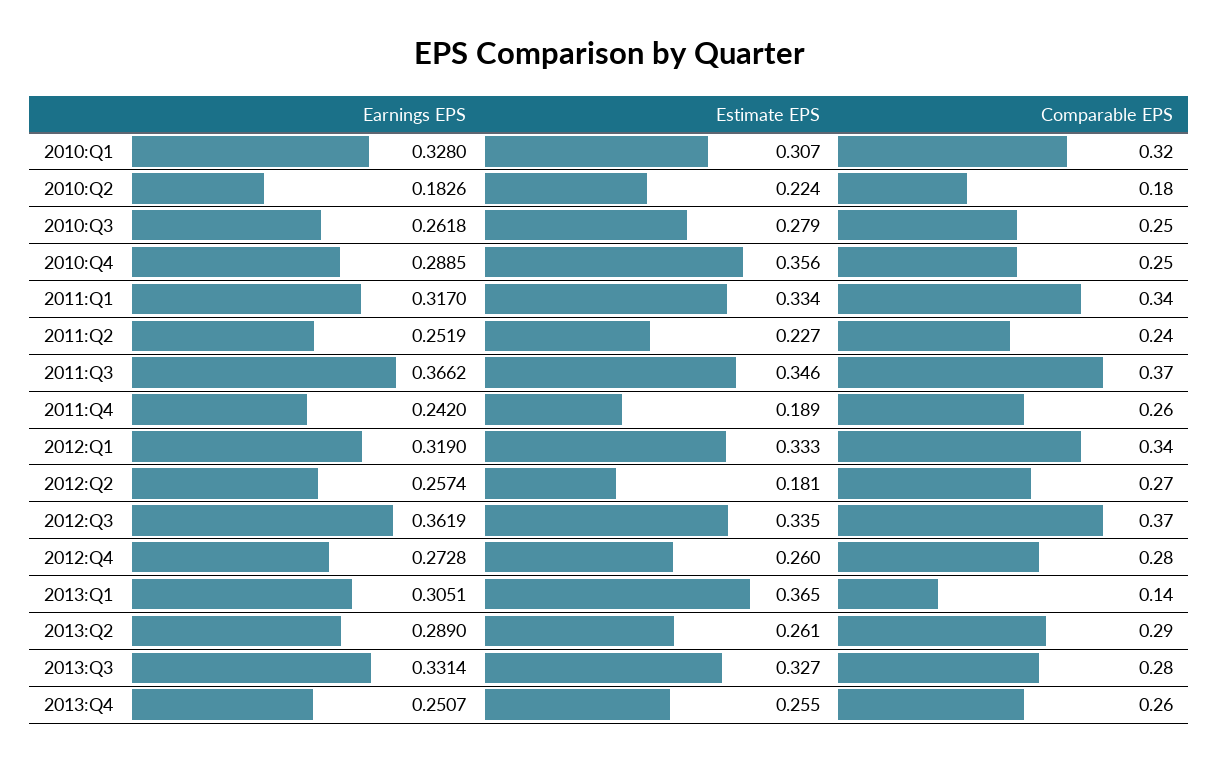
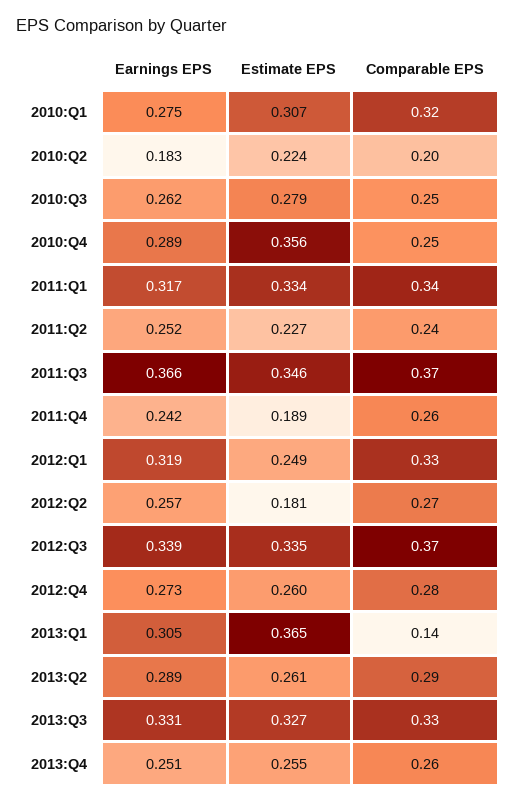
  {
    "Earnings EPS": {
-     "2010:Q1": 0.328,
+     "2010:Q1": 0.275,
      "2010:Q2": 0.1826,
      "2010:Q3": 0.2618,
      "2010:Q4": 0.2885,
      "2011:Q1": 0.317,
      "2011:Q2": 0.2519,
      "2011:Q3": 0.3662,
      "2011:Q4": 0.242,
      "2012:Q1": 0.319,
      "2012:Q2": 0.2574,
-     "2012:Q3": 0.3619,
+     "2012:Q3": 0.339,
      "2012:Q4": 0.2728,
      "2013:Q1": 0.3051,
      "2013:Q2": 0.289,
      "2013:Q3": 0.3314,
      "2013:Q4": 0.2507
    },
    "Estimate EPS": {
      "2010:Q1": 0.307,
      "2010:Q2": 0.224,
      "2010:Q3": 0.279,
      "2010:Q4": 0.356,
      "2011:Q1": 0.334,
      "2011:Q2": 0.227,
      "2011:Q3": 0.346,
      "2011:Q4": 0.189,
-     "2012:Q1": 0.333,
+     "2012:Q1": 0.249,
      "2012:Q2": 0.181,
      "2012:Q3": 0.335,
      "2012:Q4": 0.26,
      "2013:Q1": 0.365,
      "2013:Q2": 0.261,
      "2013:Q3": 0.327,
      "2013:Q4": 0.255
    },
    "Comparable EPS": {
      "2010:Q1": 0.32,
-     "2010:Q2": 0.18,
+     "2010:Q2": 0.2,
      "2010:Q3": 0.25,
      "2010:Q4": 0.25,
      "2011:Q1": 0.34,
      "2011:Q2": 0.24,
      "2011:Q3": 0.37,
      "2011:Q4": 0.26,
-     "2012:Q1": 0.34,
+     "2012:Q1": 0.33,
      "2012:Q2": 0.27,
      "2012:Q3": 0.37,
      "2012:Q4": 0.28,
      "2013:Q1": 0.14,
      "2013:Q2": 0.29,
-     "2013:Q3": 0.28,
+     "2013:Q3": 0.33,
      "2013:Q4": 0.26
    }
  }

